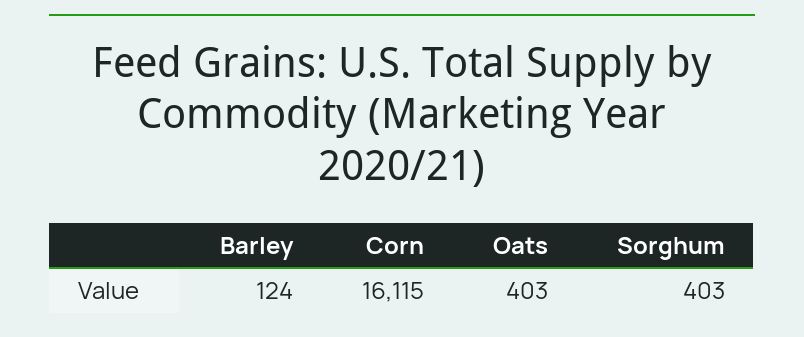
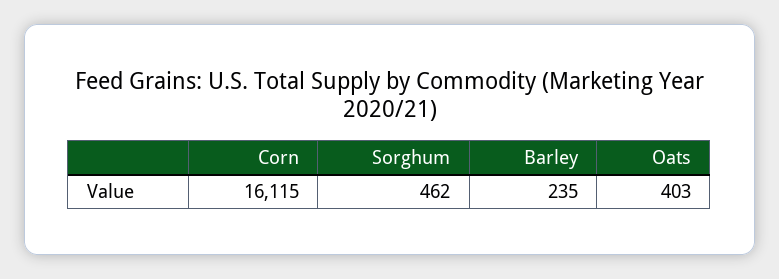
  {
-   "Barley": 124,
+   "Barley": 235,
    "Corn": 16115,
    "Oats": 403,
-   "Sorghum": 403
+   "Sorghum": 462
  }

